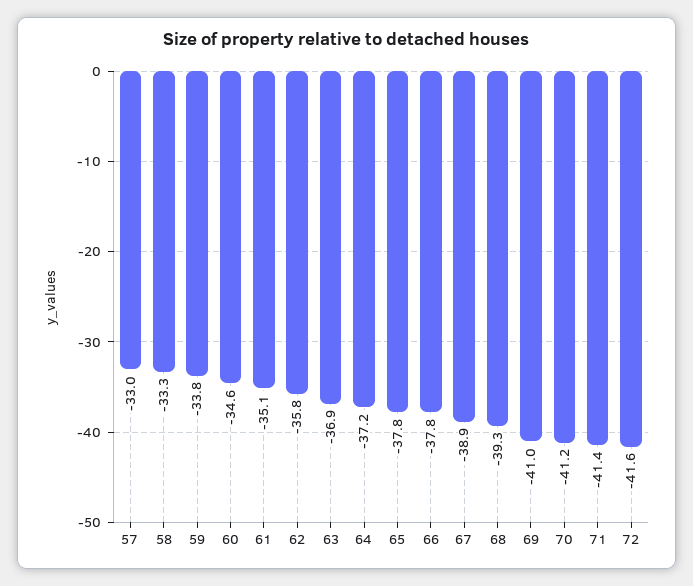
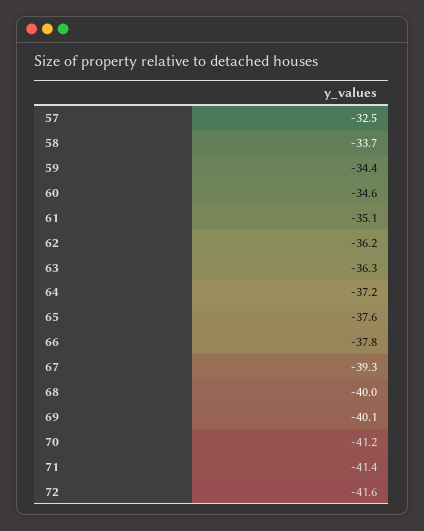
  {
-   "57": -33,
+   "57": -32.5,
-   "58": -33.3,
+   "58": -33.7,
-   "59": -33.8,
+   "59": -34.4,
    "60": -34.6,
    "61": -35.1,
-   "62": -35.8,
+   "62": -36.2,
-   "63": -36.9,
+   "63": -36.3,
    "64": -37.2,
-   "65": -37.8,
+   "65": -37.6,
    "66": -37.8,
-   "67": -38.9,
+   "67": -39.3,
-   "68": -39.3,
+   "68": -40,
-   "69": -41,
+   "69": -40.1,
    "70": -41.2,
    "71": -41.4,
    "72": -41.6
  }

